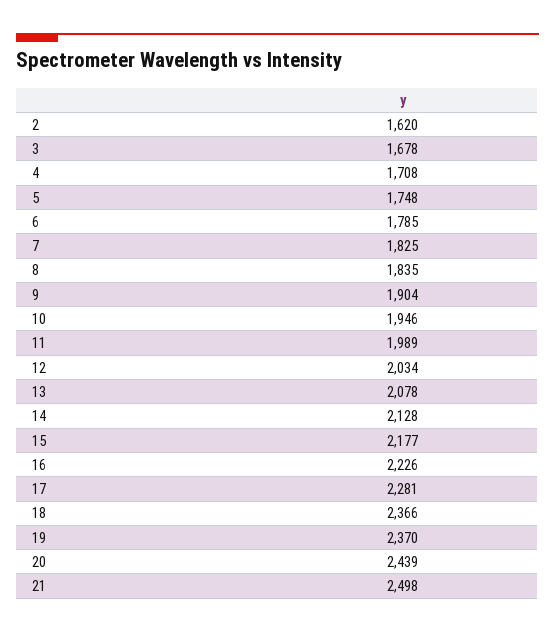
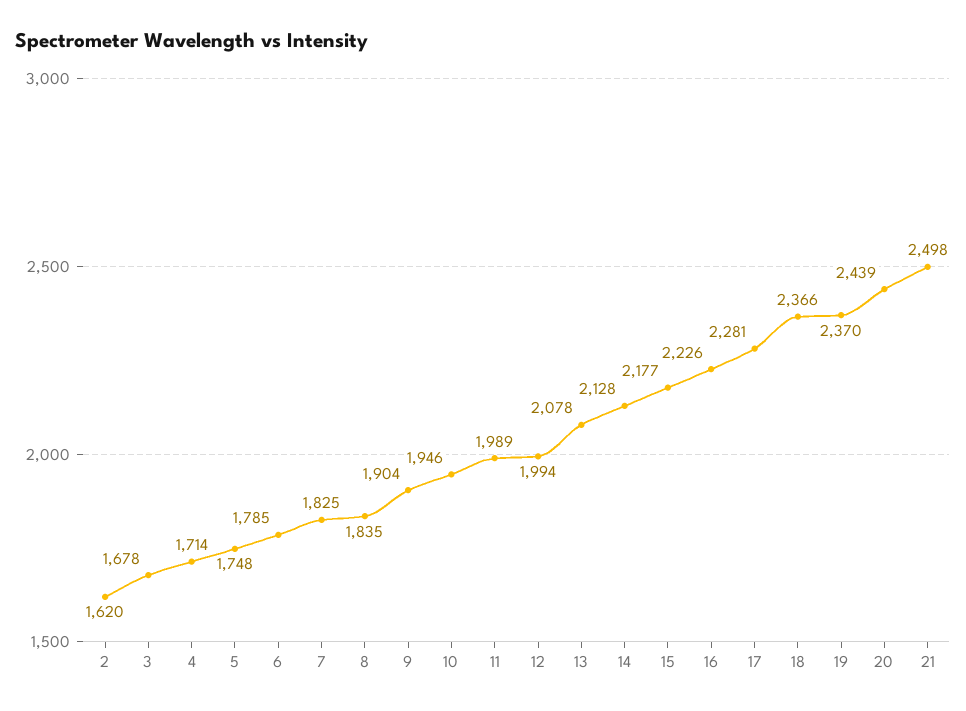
  {
    "2": 1620,
    "3": 1678,
-   "4": 1708,
+   "4": 1714,
    "5": 1748,
    "6": 1785,
    "7": 1825,
    "8": 1835,
    "9": 1904,
    "10": 1946,
    "11": 1989,
-   "12": 2034,
+   "12": 1994,
    "13": 2078,
    "14": 2128,
    "15": 2177,
    "16": 2226,
    "17": 2281,
    "18": 2366,
    "19": 2370,
    "20": 2439,
    "21": 2498
  }

